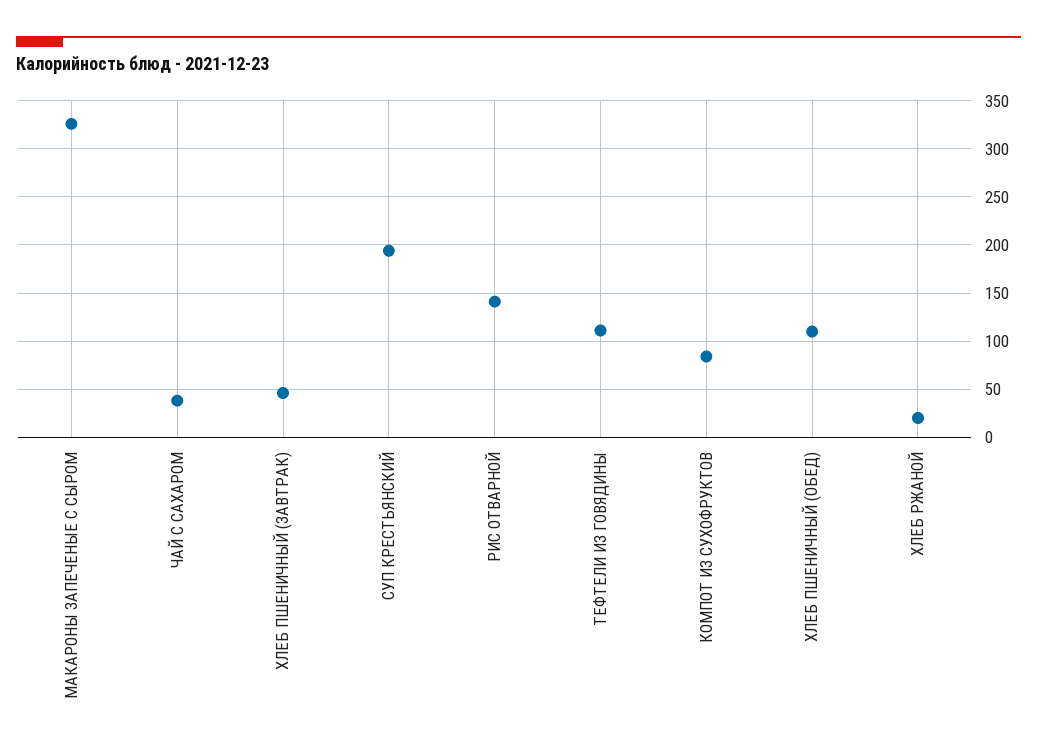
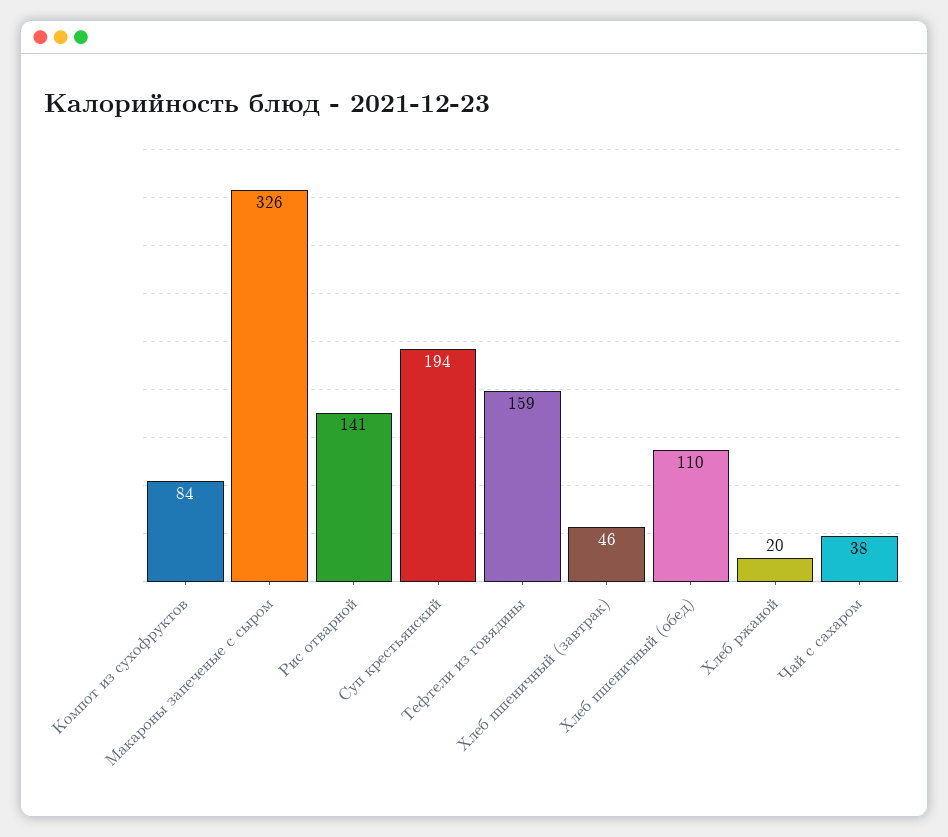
  {
    "МАКАРОНЫ ЗАПЕЧЕНЫЕ С СЫРОМ": 326,
    "ЧАЙ С САХАРОМ": 38,
    "ХЛЕБ ПШЕНИЧНЫЙ (ЗАВТРАК)": 46,
    "СУП КРЕСТЬЯНСКИЙ": 194,
    "РИС ОТВАРНОЙ": 141,
-   "ТЕФТЕЛИ ИЗ ГОВЯДИНЫ": 110,
+   "ТЕФТЕЛИ ИЗ ГОВЯДИНЫ": 159,
    "КОМПОТ ИЗ СУХОФРУКТОВ": 84,
    "ХЛЕБ ПШЕНИЧНЫЙ (ОБЕД)": 110,
    "ХЛЕБ РЖАНОЙ": 20
  }

